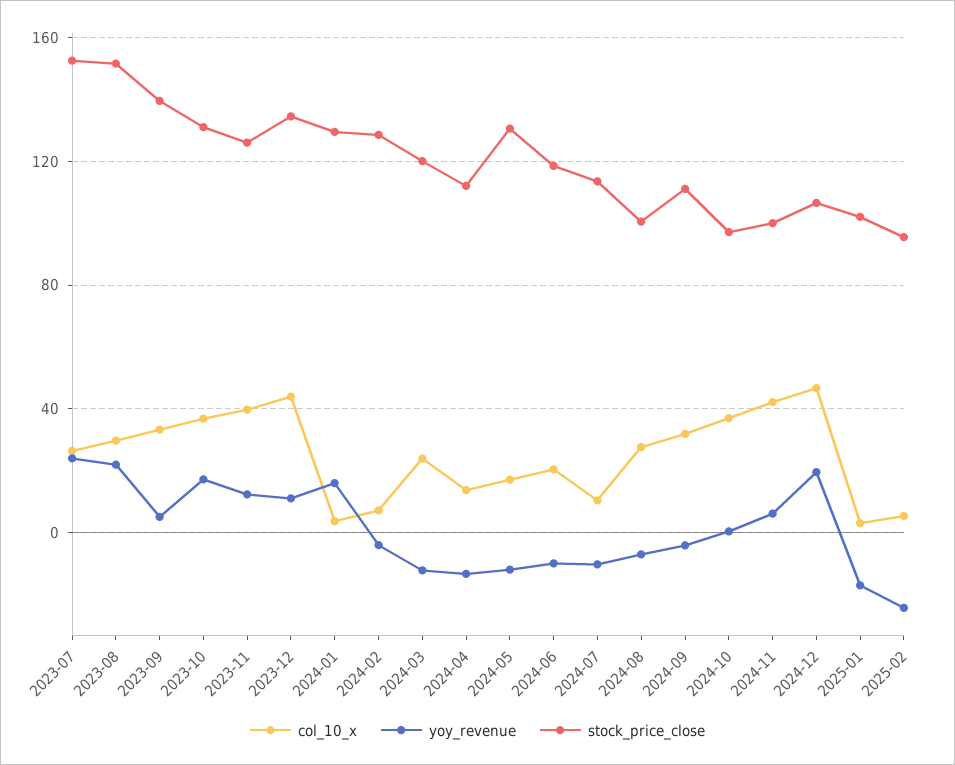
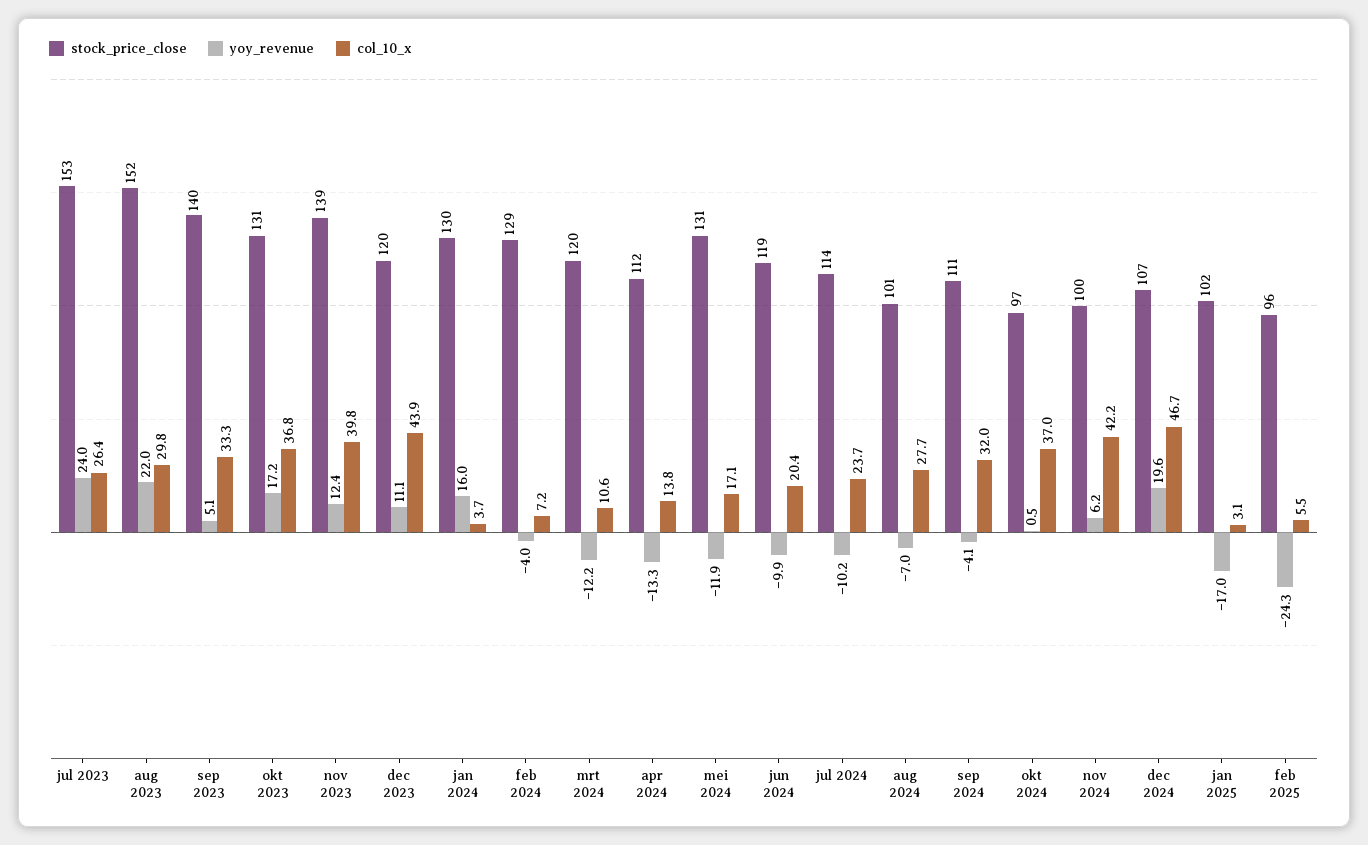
  {
    "col_10_x": {
      "2023-07": 26.4,
      "2023-08": 29.8,
      "2023-09": 33.3,
      "2023-10": 36.8,
      "2023-11": 39.8,
      "2023-12": 43.9,
      "2024-01": 3.7,
      "2024-02": 7.2,
-     "2024-03": 25,
+     "2024-03": 10.6,
      "2024-04": 13.8,
      "2024-05": 17.1,
      "2024-06": 20.4,
-     "2024-07": 10,
+     "2024-07": 23.7,
      "2024-08": 27.7,
      "2024-09": 32,
      "2024-10": 37,
      "2024-11": 42.2,
      "2024-12": 46.7,
      "2025-01": 3.1,
      "2025-02": 5.5
    },
    "yoy_revenue": {
      "2023-07": 24,
      "2023-08": 22,
      "2023-09": 5.1,
      "2023-10": 17.2,
      "2023-11": 12.4,
      "2023-12": 11.1,
      "2024-01": 16,
      "2024-02": -4,
      "2024-03": -12.2,
      "2024-04": -13.3,
      "2024-05": -11.9,
      "2024-06": -9.9,
      "2024-07": -10.2,
      "2024-08": -7,
      "2024-09": -4.1,
      "2024-10": 0.5,
      "2024-11": 6.2,
      "2024-12": 19.6,
      "2025-01": -17,
      "2025-02": -24.3
    },
    "stock_price_close": {
      "2023-07": 153,
      "2023-08": 152,
      "2023-09": 140,
      "2023-10": 131,
-     "2023-11": 125,
+     "2023-11": 139,
-     "2023-12": 135,
+     "2023-12": 120,
      "2024-01": 130,
      "2024-02": 129,
      "2024-03": 120,
      "2024-04": 112,
      "2024-05": 131,
      "2024-06": 119,
      "2024-07": 114,
      "2024-08": 101,
      "2024-09": 111,
      "2024-10": 97,
      "2024-11": 100,
      "2024-12": 107,
      "2025-01": 102,
      "2025-02": 96
    }
  }

